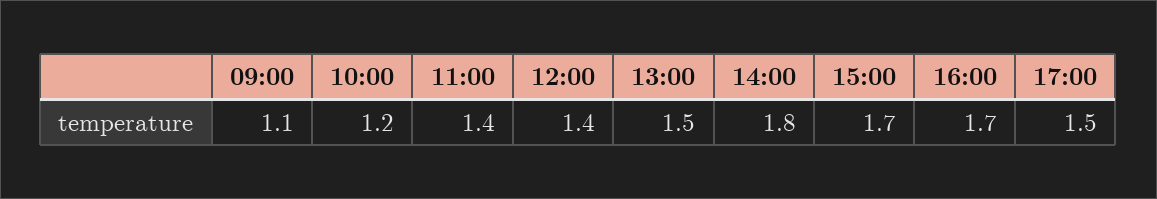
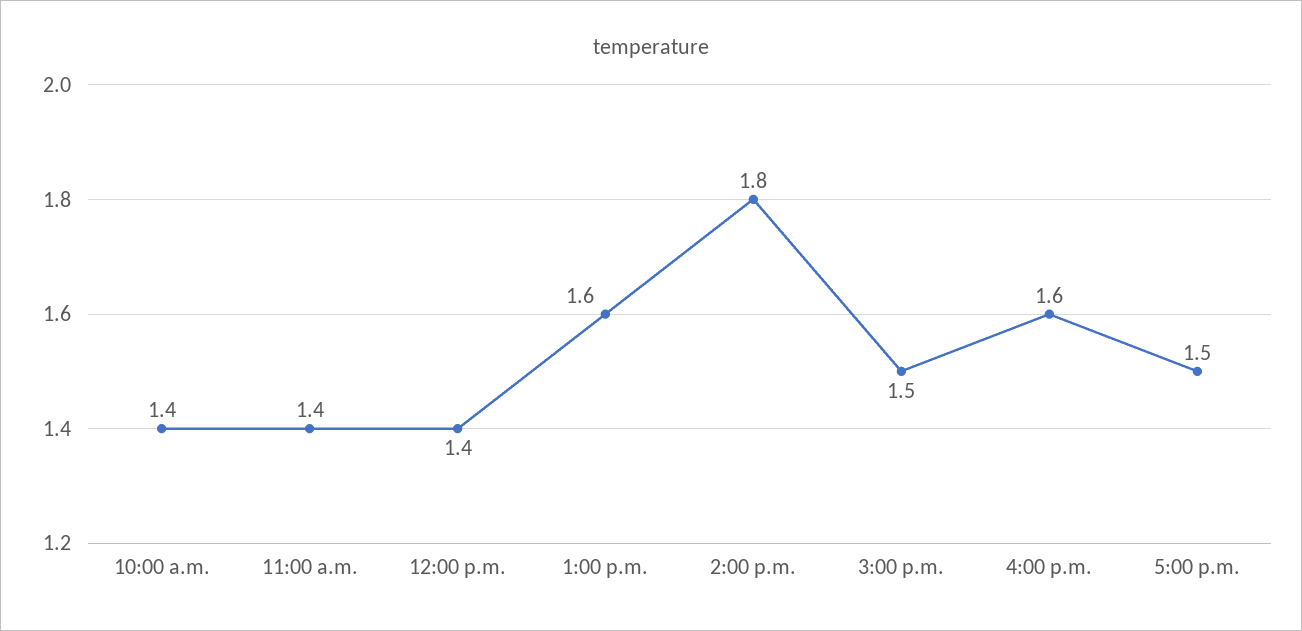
  {
-   "09:00": 1.1,
-   "10:00": 1.2,
+   "10:00": 1.4,
    "11:00": 1.4,
    "12:00": 1.4,
-   "13:00": 1.5,
+   "13:00": 1.6,
    "14:00": 1.8,
-   "15:00": 1.7,
+   "15:00": 1.5,
-   "16:00": 1.7,
+   "16:00": 1.6,
    "17:00": 1.5
  }

